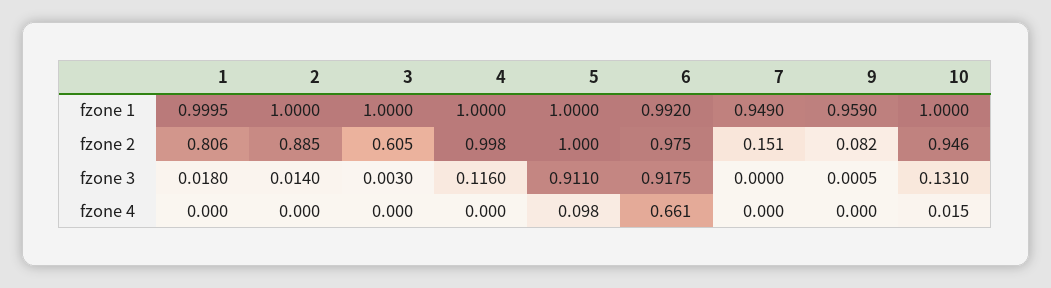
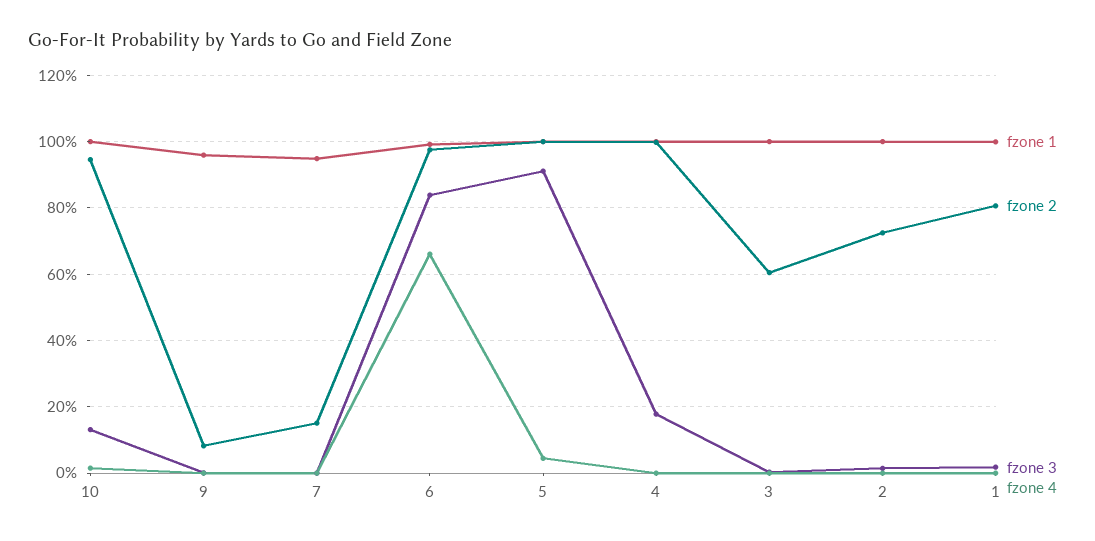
  {
    "fzone 1": {
      "1": 0.9995,
      "2": 1,
      "3": 1,
      "4": 1,
      "5": 1,
      "6": 0.992,
      "7": 0.949,
      "9": 0.959,
      "10": 1
    },
    "fzone 2": {
      "1": 0.806,
-     "2": 0.885,
+     "2": 0.72,
      "3": 0.605,
      "4": 0.998,
      "5": 1,
      "6": 0.975,
      "7": 0.151,
      "9": 0.082,
      "10": 0.946
    },
    "fzone 3": {
      "1": 0.018,
      "2": 0.014,
      "3": 0.003,
-     "4": 0.116,
+     "4": 0.18,
      "5": 0.911,
-     "6": 0.9175,
+     "6": 0.84,
      "7": 0,
      "9": 0.0005,
      "10": 0.131
    },
    "fzone 4": {
      "1": 0,
      "2": 0,
      "3": 0,
      "4": 0,
-     "5": 0.098,
+     "5": 0.04,
      "6": 0.661,
      "7": 0,
      "9": 0,
      "10": 0.015
    }
  }

